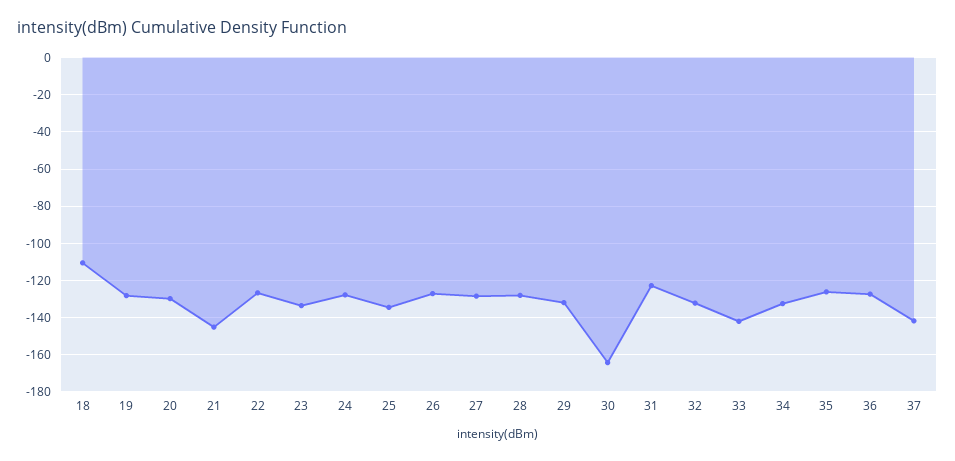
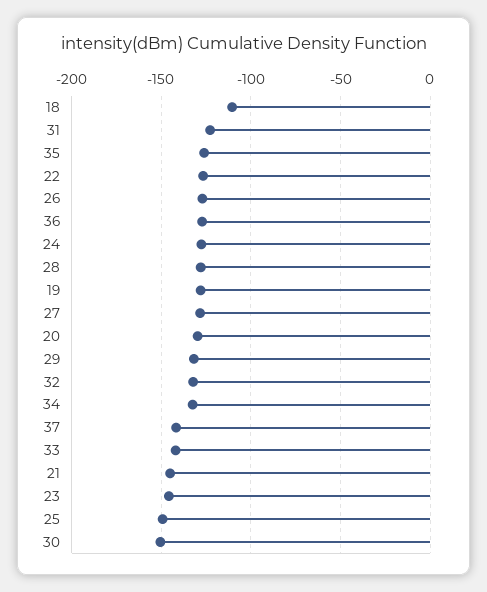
  {
    "18": -110,
    "19": -130,
    "20": -130,
    "21": -145,
    "22": -125,
-   "23": -135,
+   "23": -145,
    "24": -130,
-   "25": -135,
+   "25": -150,
    "26": -125,
    "27": -130,
    "28": -130,
    "29": -130,
-   "30": -165,
+   "30": -150,
    "31": -125,
    "32": -130,
    "33": -140,
    "34": -135,
    "35": -125,
    "36": -125,
    "37": -140
  }

